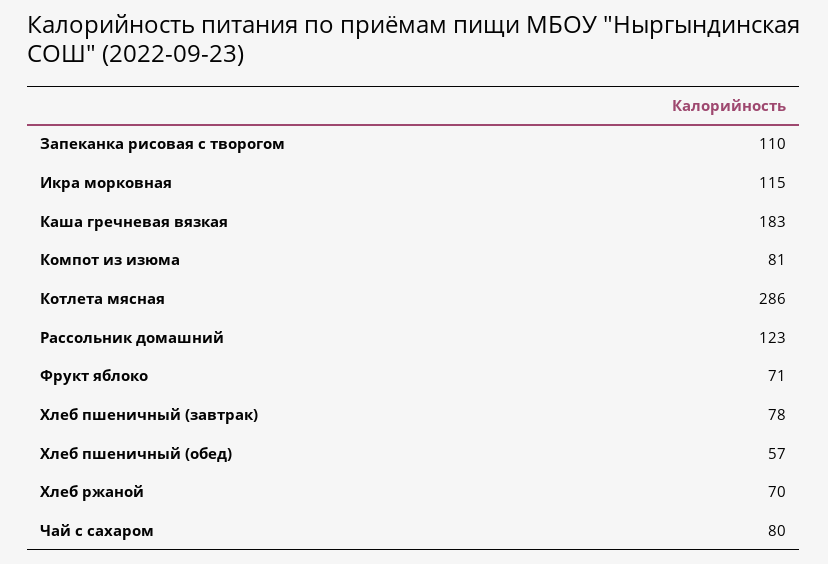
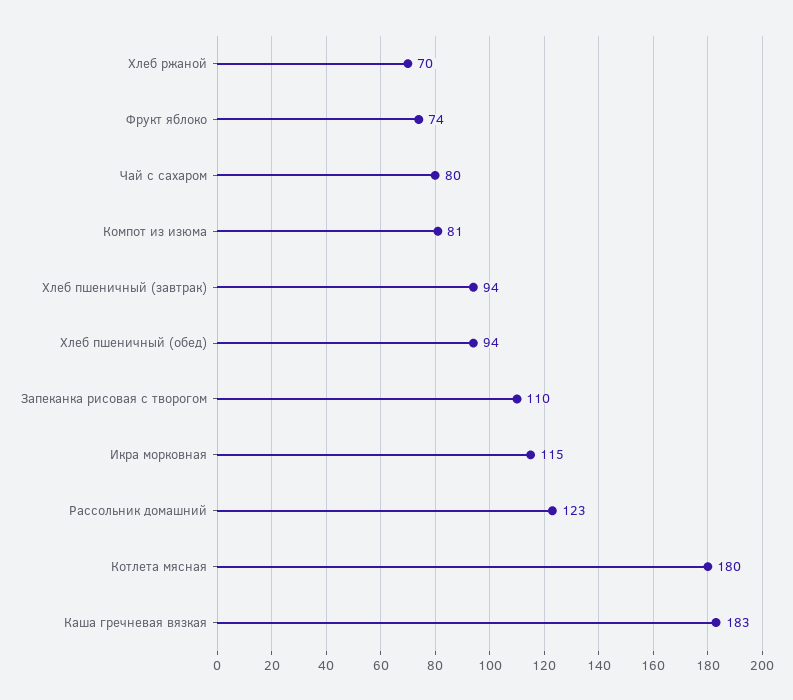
  {
    "Запеканка рисовая с творогом": 110,
    "Икра морковная": 115,
    "Каша гречневая вязкая": 183,
    "Компот из изюма": 81,
-   "Котлета мясная": 286,
+   "Котлета мясная": 180,
    "Рассольник домашний": 123,
-   "Фрукт яблоко": 71,
+   "Фрукт яблоко": 74,
-   "Хлеб пшеничный (завтрак)": 78,
+   "Хлеб пшеничный (завтрак)": 94,
-   "Хлеб пшеничный (обед)": 57,
+   "Хлеб пшеничный (обед)": 94,
    "Хлеб ржаной": 70,
    "Чай с сахаром": 80
  }

